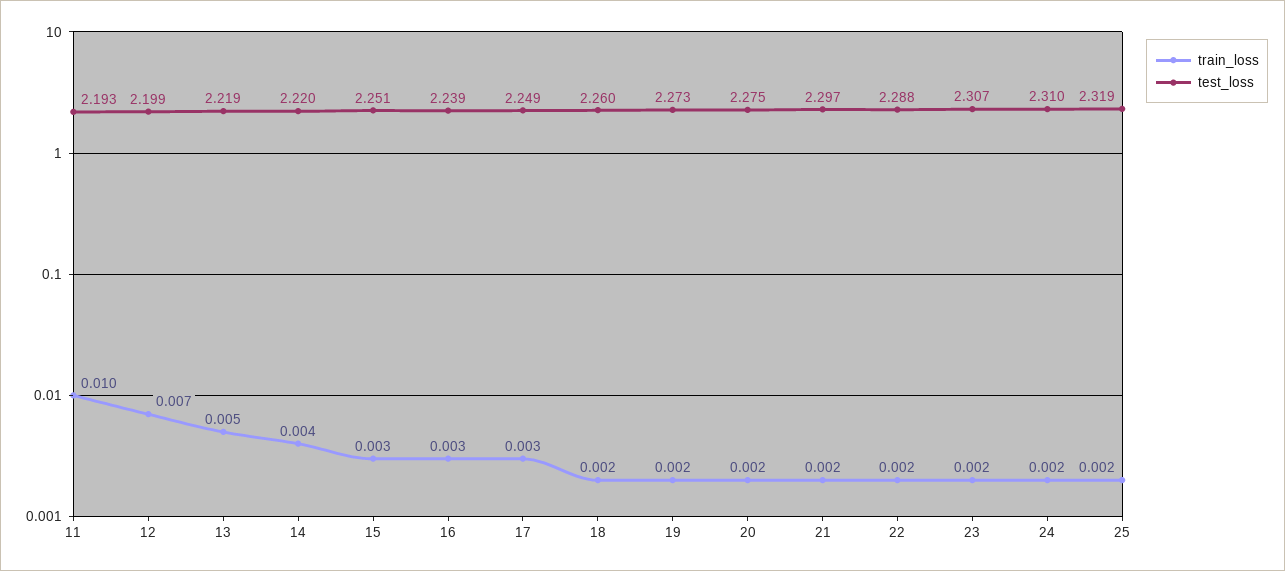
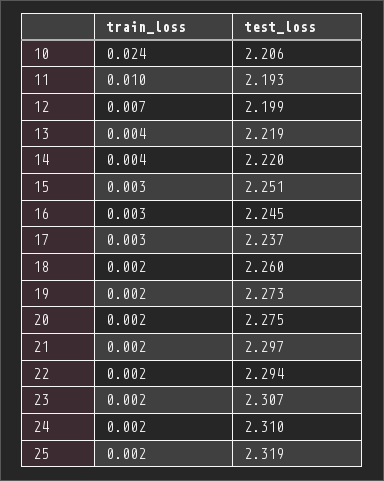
  {
    "train_loss": {
      "11": 0.01,
      "12": 0.007,
-     "13": 0.005,
+     "13": 0.004,
      "14": 0.004,
      "15": 0.003,
      "16": 0.003,
      "17": 0.003,
      "18": 0.002,
      "19": 0.002,
      "20": 0.002,
      "21": 0.002,
      "22": 0.002,
      "23": 0.002,
      "24": 0.002,
-     "25": 0.002
+     "25": 0.002,
+     "10": 0.024
    },
    "test_loss": {
      "11": 2.193,
      "12": 2.199,
      "13": 2.219,
      "14": 2.22,
      "15": 2.251,
-     "16": 2.239,
+     "16": 2.245,
-     "17": 2.249,
+     "17": 2.237,
      "18": 2.26,
      "19": 2.273,
      "20": 2.275,
      "21": 2.297,
-     "22": 2.288,
+     "22": 2.294,
      "23": 2.307,
      "24": 2.31,
-     "25": 2.319
+     "25": 2.319,
+     "10": 2.206
    }
  }

